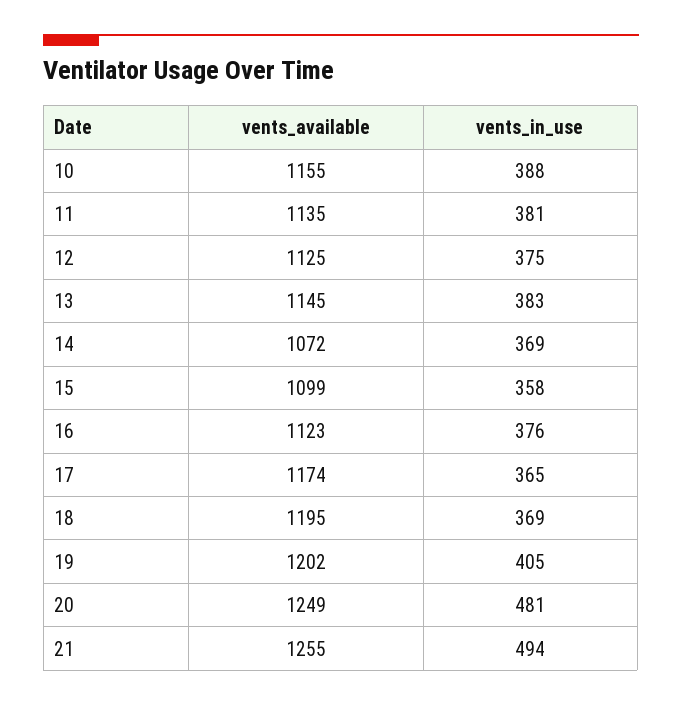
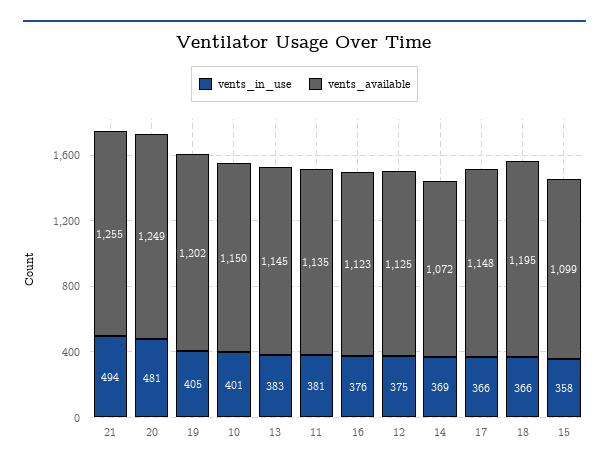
  {
    "vents_available": {
-     "10": 1155,
+     "10": 1150,
      "11": 1135,
      "12": 1125,
      "13": 1145,
      "14": 1072,
      "15": 1099,
      "16": 1123,
-     "17": 1174,
+     "17": 1148,
      "18": 1195,
      "19": 1202,
      "20": 1249,
      "21": 1255
    },
    "vents_in_use": {
-     "10": 388,
+     "10": 401,
      "11": 381,
      "12": 375,
      "13": 383,
      "14": 369,
      "15": 358,
      "16": 376,
-     "17": 365,
+     "17": 366,
-     "18": 369,
+     "18": 366,
      "19": 405,
      "20": 481,
      "21": 494
    }
  }

